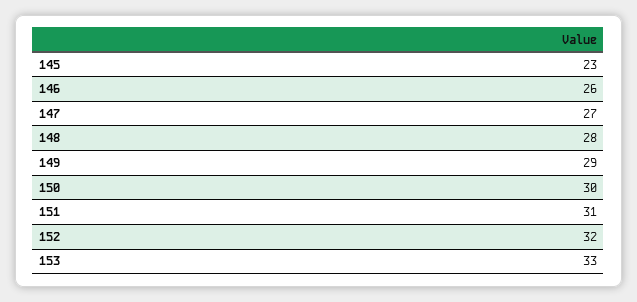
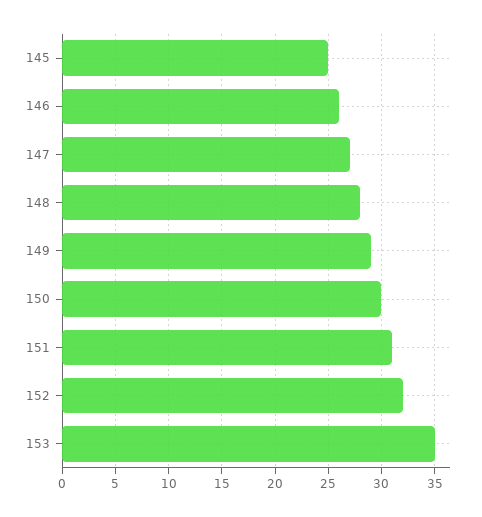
  {
-   "145": 23,
+   "145": 25,
    "146": 26,
    "147": 27,
    "148": 28,
    "149": 29,
    "150": 30,
    "151": 31,
    "152": 32,
-   "153": 33
+   "153": 35
  }

